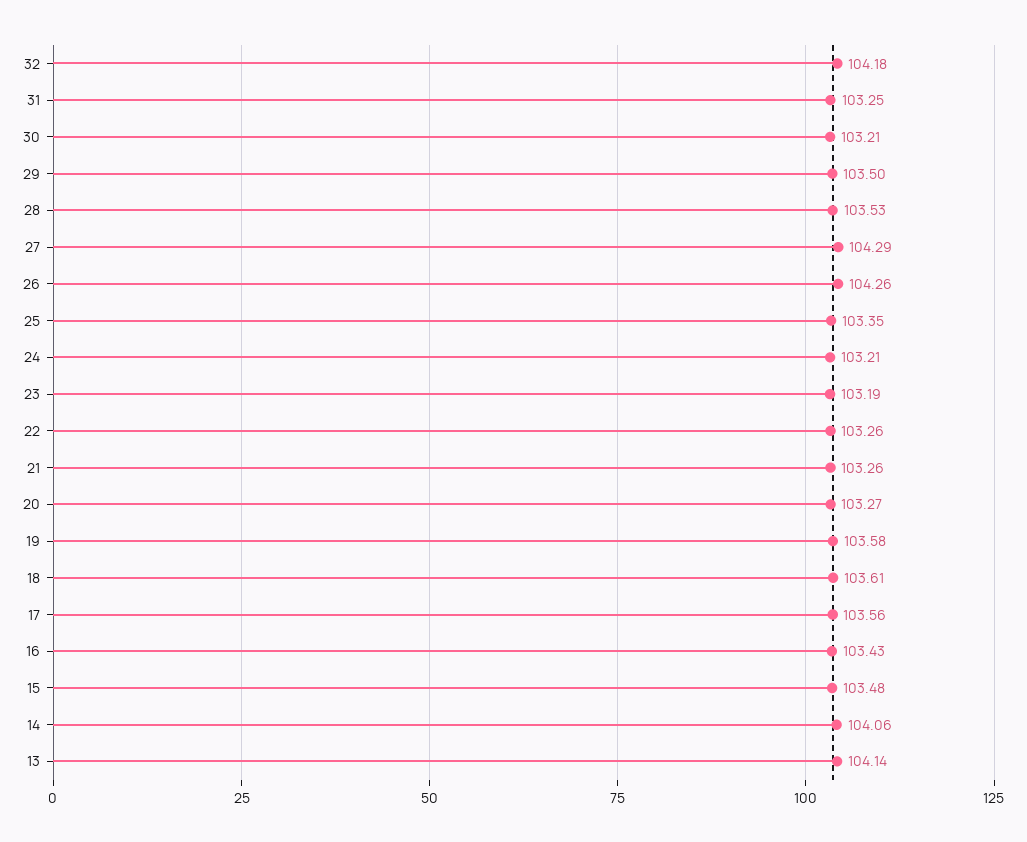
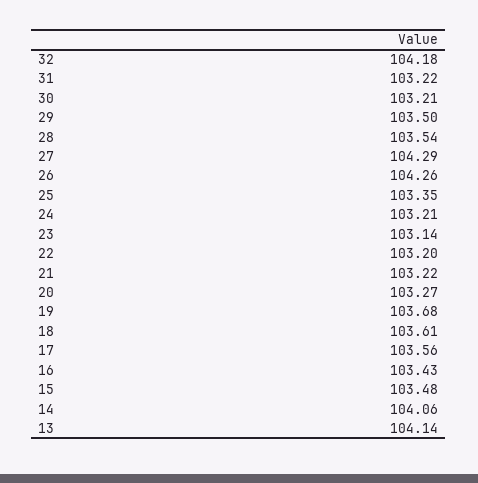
  {
    "32": 104.18,
-   "31": 103.25,
+   "31": 103.22,
    "30": 103.21,
    "29": 103.5,
-   "28": 103.53,
+   "28": 103.54,
    "27": 104.29,
    "26": 104.26,
    "25": 103.35,
    "24": 103.21,
-   "23": 103.19,
+   "23": 103.14,
-   "22": 103.26,
+   "22": 103.2,
-   "21": 103.26,
+   "21": 103.22,
    "20": 103.27,
-   "19": 103.58,
+   "19": 103.68,
    "18": 103.61,
    "17": 103.56,
    "16": 103.43,
    "15": 103.48,
    "14": 104.06,
    "13": 104.14
  }

